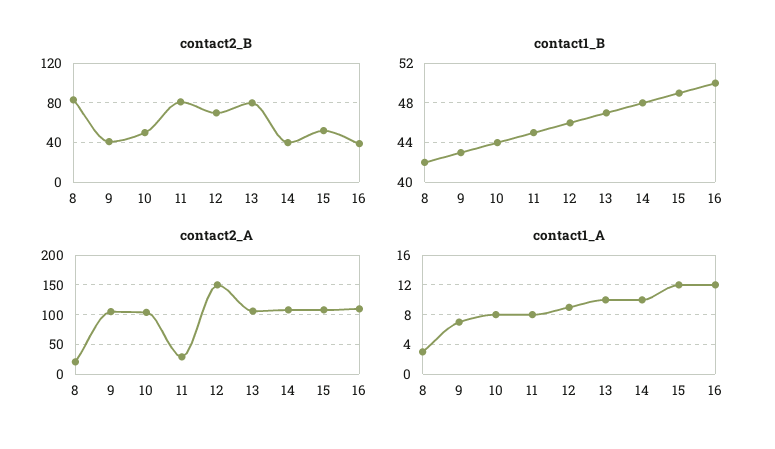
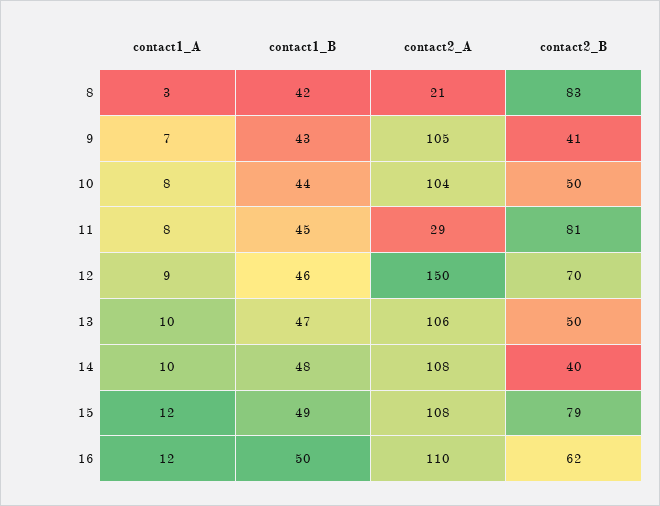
  {
    "contact2_B": {
      "8": 83,
      "9": 41,
      "10": 50,
      "11": 81,
      "12": 70,
-     "13": 80,
+     "13": 50,
      "14": 40,
-     "15": 50,
+     "15": 79,
-     "16": 40
+     "16": 62
    },
    "contact1_B": {
      "8": 42,
      "9": 43,
      "10": 44,
      "11": 45,
      "12": 46,
      "13": 47,
      "14": 48,
      "15": 49,
      "16": 50
    },
    "contact2_A": {
      "8": 21,
      "9": 105,
      "10": 104,
      "11": 29,
      "12": 150,
      "13": 106,
      "14": 108,
      "15": 108,
      "16": 110
    },
    "contact1_A": {
      "8": 3,
      "9": 7,
      "10": 8,
      "11": 8,
      "12": 9,
      "13": 10,
      "14": 10,
      "15": 12,
      "16": 12
    }
  }

